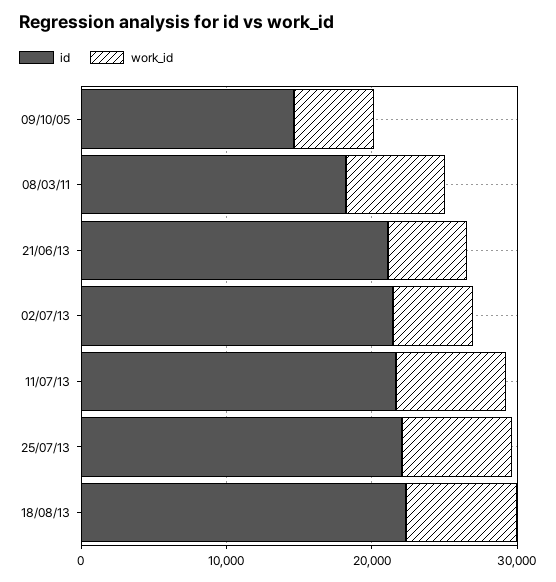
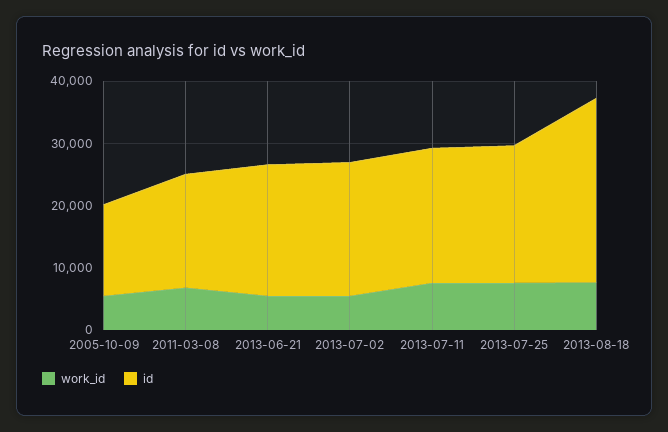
  {
    "id": {
      "09/10/05": 14000,
      "08/03/11": 18000,
      "21/06/13": 22000,
      "02/07/13": 22000,
      "11/07/13": 22000,
      "25/07/13": 22000,
-     "18/08/13": 22000
+     "18/08/13": 30000
    },
    "work_id": {
      "09/10/05": 6000,
      "08/03/11": 6000,
      "21/06/13": 6000,
      "02/07/13": 6000,
      "11/07/13": 8000,
      "25/07/13": 8000,
      "18/08/13": 8000
    }
  }

